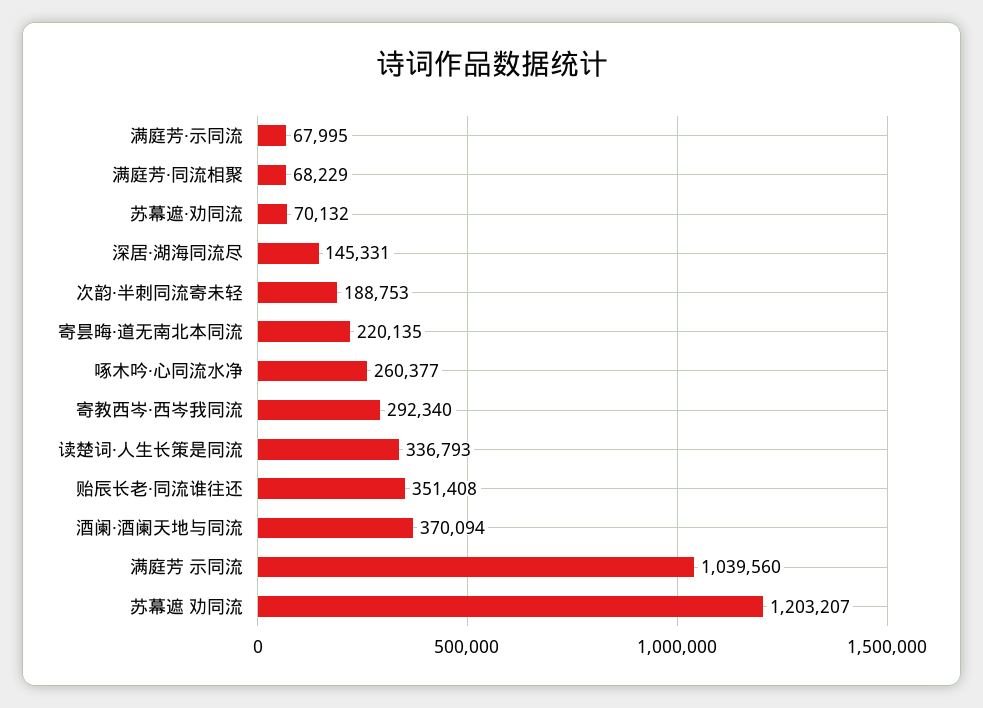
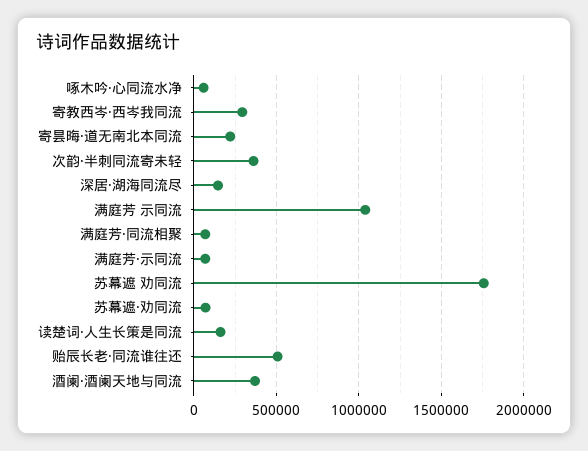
  {
    "满庭芳·示同流": 67995,
    "满庭芳·同流相聚": 68229,
    "苏幕遮·劝同流": 70132,
    "深居·湖海同流尽": 145331,
-   "次韵·半刺同流寄未轻": 188753,
+   "次韵·半刺同流寄未轻": 350000,
    "寄昙晦·道无南北本同流": 220135,
-   "啄木吟·心同流水净": 260377,
+   "啄木吟·心同流水净": 50000,
    "寄教西岑·西岑我同流": 292340,
-   "读楚词·人生长策是同流": 336793,
+   "读楚词·人生长策是同流": 150000,
-   "贻辰长老·同流谁往还": 351408,
+   "贻辰长老·同流谁往还": 500000,
    "酒阑·酒阑天地与同流": 370094,
    "满庭芳 示同流": 1039560,
-   "苏幕遮 劝同流": 1203207
+   "苏幕遮 劝同流": 1750000
  }

